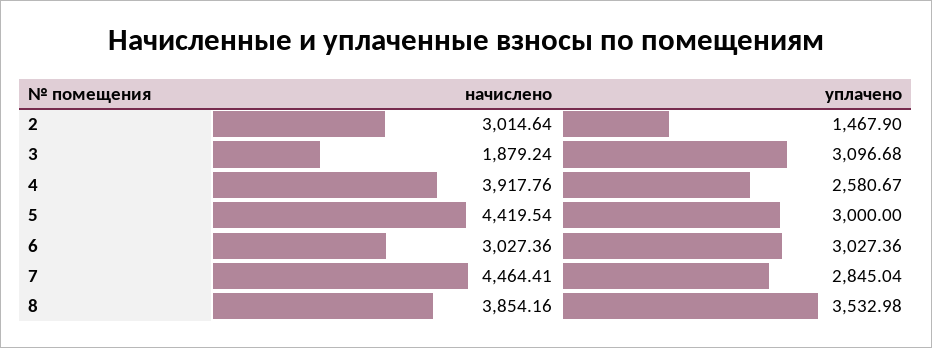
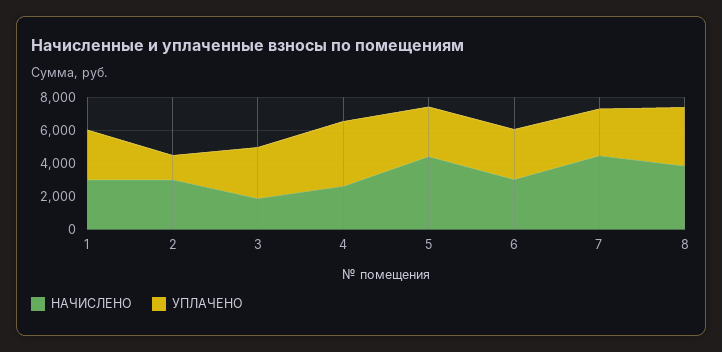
  {
    "начислено": {
      "2": 3014.64,
      "3": 1879.24,
-     "4": 3917.76,
+     "4": 2500,
      "5": 4419.54,
      "6": 3027.36,
      "7": 4464.41,
-     "8": 3854.16
+     "8": 3854.16,
+     "1": 3000
    },
    "уплачено": {
      "2": 1467.9,
      "3": 3096.68,
-     "4": 2580.67,
+     "4": 4000,
      "5": 3000,
      "6": 3027.36,
      "7": 2845.04,
-     "8": 3532.98
+     "8": 3532.98,
+     "1": 3000
    }
  }

